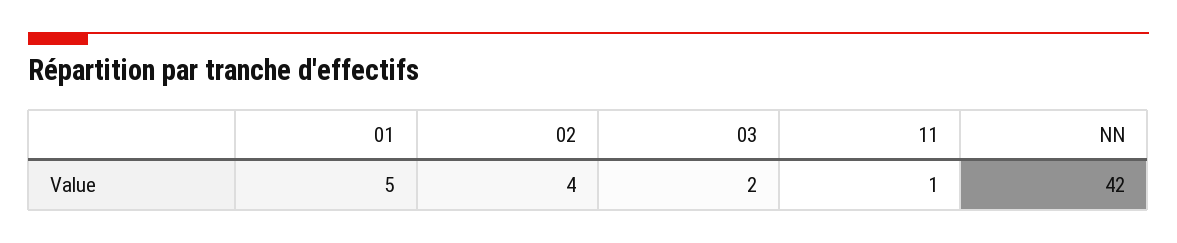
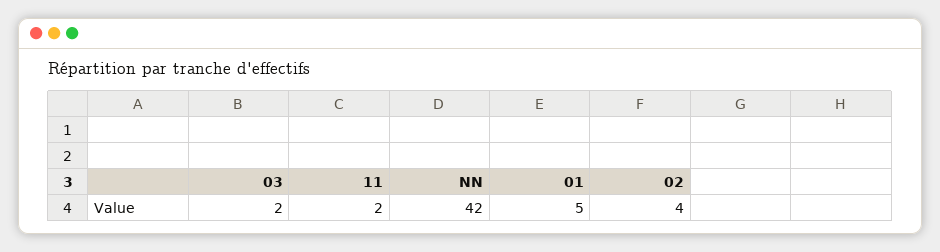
  {
    "01": 5,
    "02": 4,
    "03": 2,
-   "11": 1,
+   "11": 2,
    "NN": 42
  }

